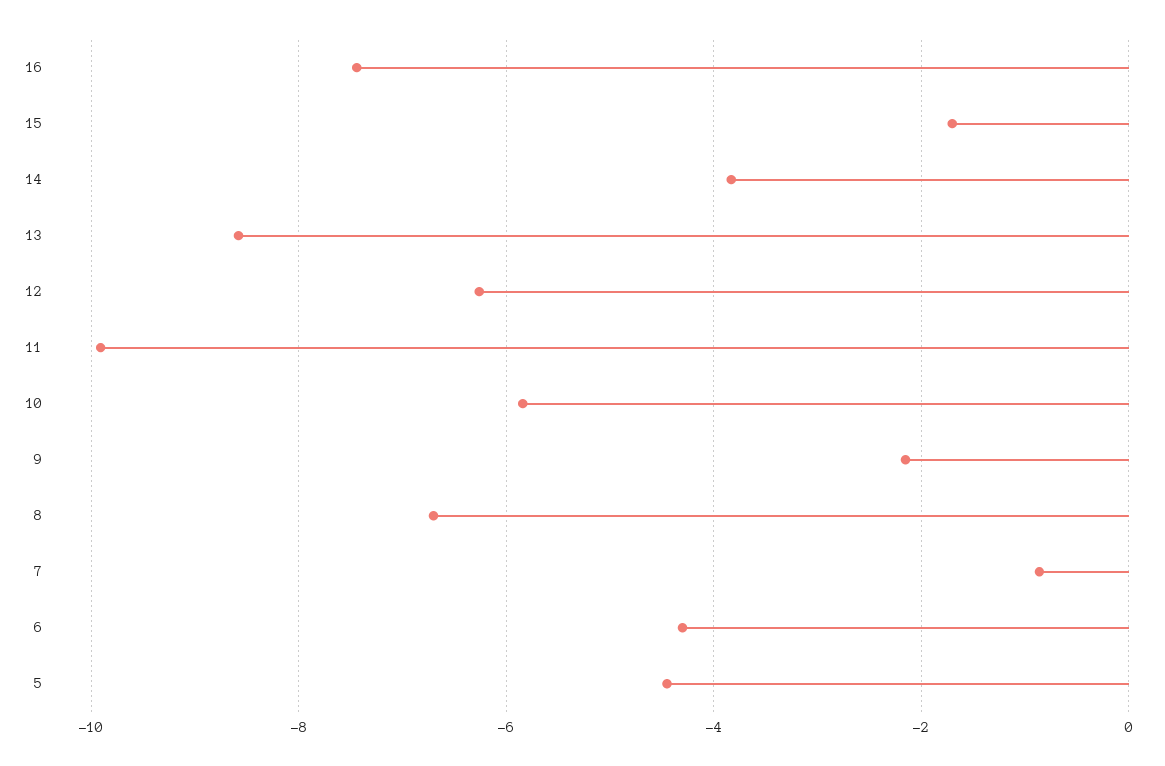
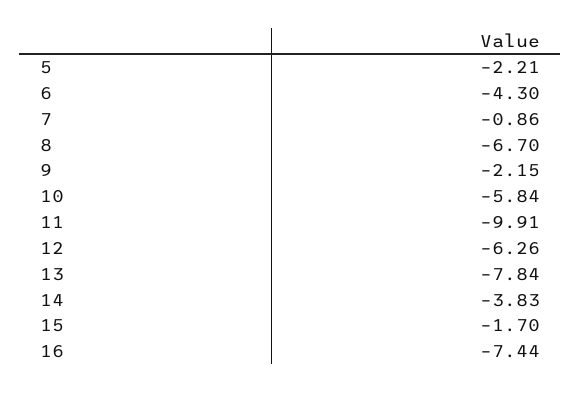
  {
    "16": -7.44,
    "15": -1.7,
    "14": -3.83,
-   "13": -8.6,
+   "13": -7.84,
    "12": -6.26,
    "11": -9.91,
    "10": -5.84,
    "9": -2.15,
    "8": -6.7,
    "7": -0.86,
    "6": -4.3,
-   "5": -4.4
+   "5": -2.21
  }

